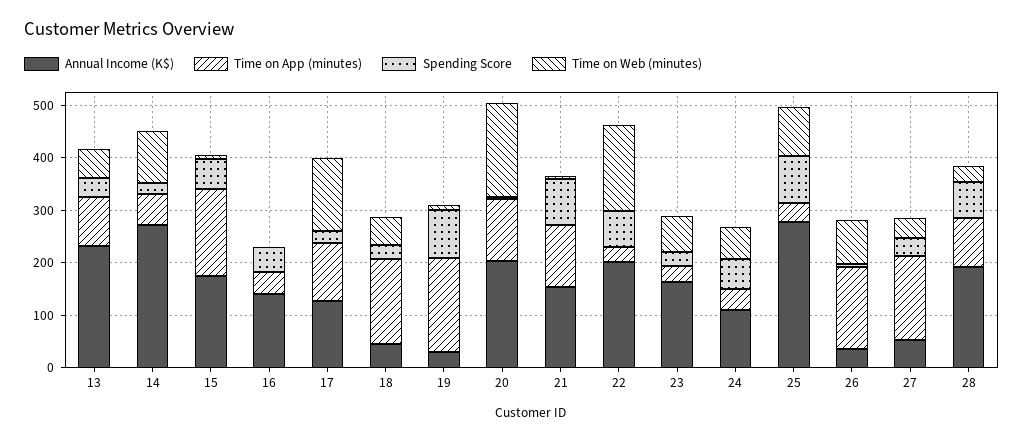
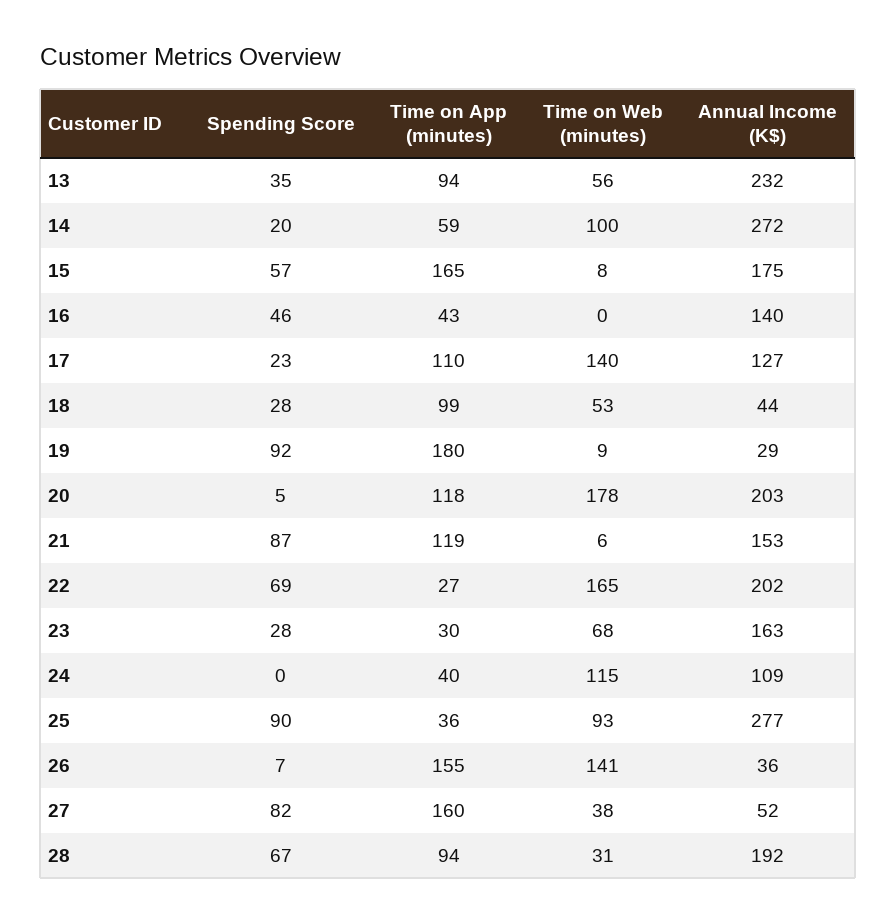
  {
    "Annual Income (K$)": {
      "13": 232,
      "14": 272,
      "15": 175,
      "16": 140,
      "17": 127,
      "18": 44,
      "19": 29,
      "20": 203,
      "21": 153,
      "22": 202,
      "23": 163,
      "24": 109,
      "25": 277,
      "26": 36,
      "27": 52,
      "28": 192
    },
    "Time on App (minutes)": {
      "13": 94,
      "14": 59,
      "15": 165,
      "16": 43,
      "17": 110,
-     "18": 160,
+     "18": 99,
      "19": 180,
      "20": 118,
      "21": 119,
      "22": 27,
      "23": 30,
      "24": 40,
      "25": 36,
      "26": 155,
      "27": 160,
      "28": 94
    },
    "Spending Score": {
      "13": 35,
      "14": 20,
      "15": 57,
      "16": 46,
      "17": 23,
      "18": 28,
      "19": 92,
      "20": 5,
      "21": 87,
      "22": 69,
      "23": 28,
-     "24": 60,
+     "24": 0,
      "25": 90,
      "26": 7,
-     "27": 40,
+     "27": 82,
      "28": 67
    },
    "Time on Web (minutes)": {
      "13": 56,
      "14": 100,
      "15": 8,
      "16": 0,
      "17": 140,
      "18": 53,
      "19": 9,
      "20": 178,
      "21": 6,
      "22": 165,
      "23": 68,
-     "24": 60,
+     "24": 115,
      "25": 93,
-     "26": 80,
+     "26": 141,
      "27": 38,
      "28": 31
    }
  }

